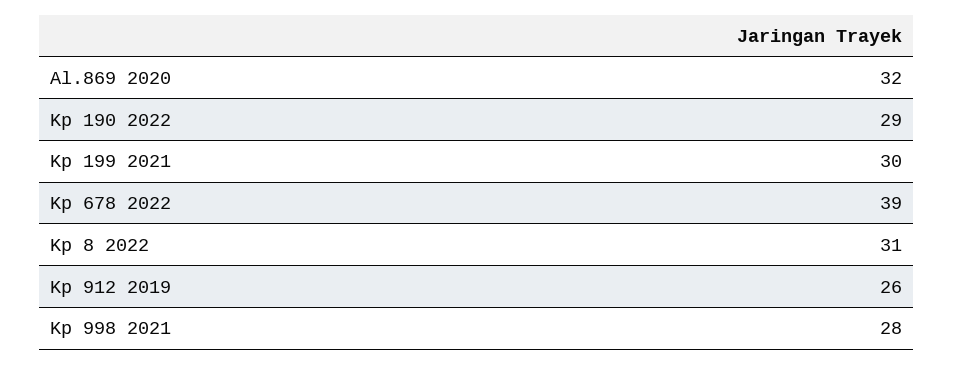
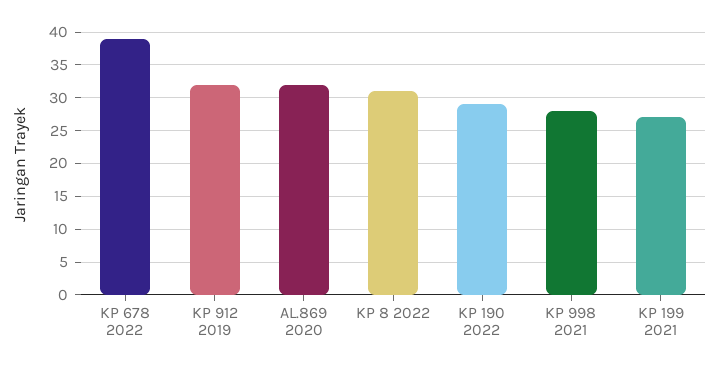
  {
    "Al.869 2020": 32,
    "Kp 190 2022": 29,
-   "Kp 199 2021": 30,
+   "Kp 199 2021": 27,
    "Kp 678 2022": 39,
    "Kp 8 2022": 31,
-   "Kp 912 2019": 26,
+   "Kp 912 2019": 32,
    "Kp 998 2021": 28
  }

